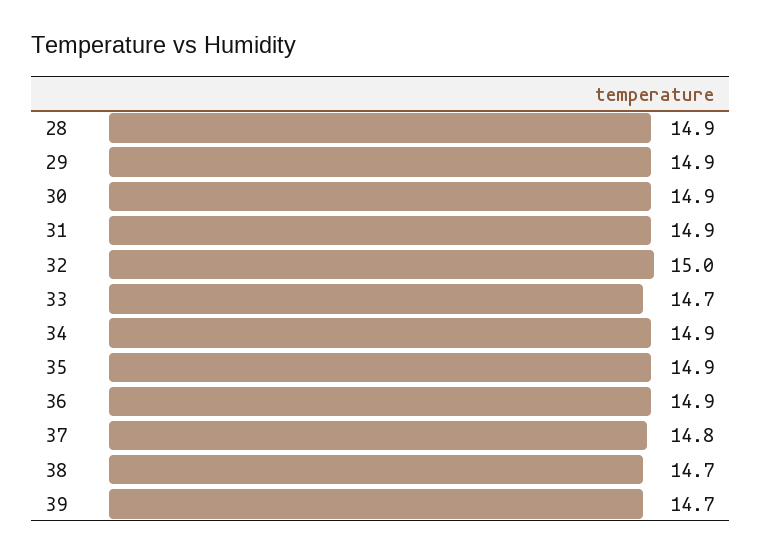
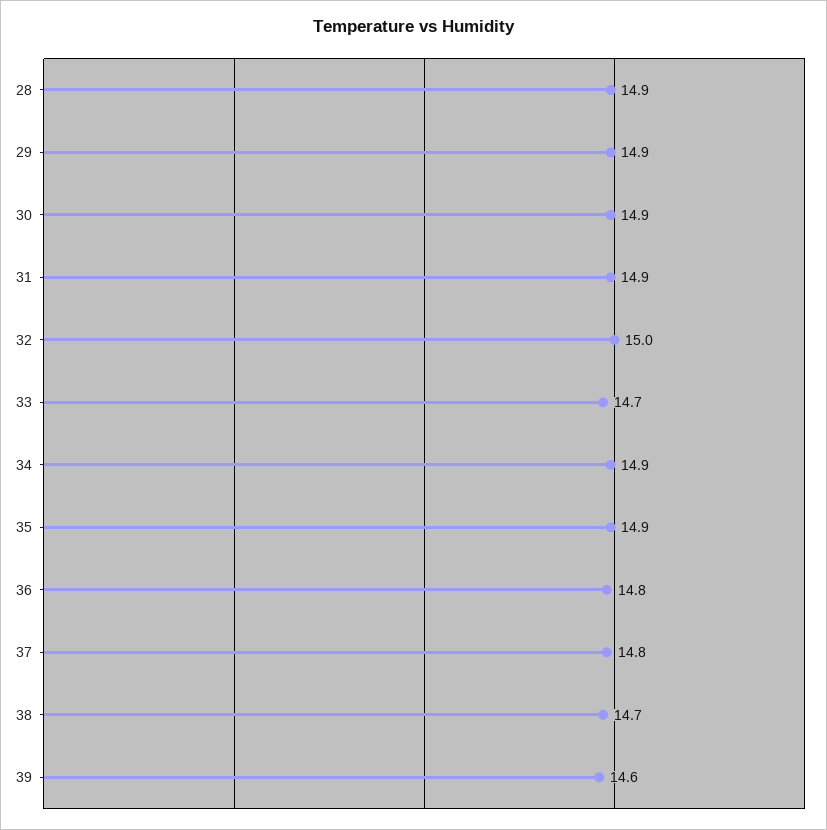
  {
    "28": 14.9,
    "29": 14.9,
    "30": 14.9,
    "31": 14.9,
    "32": 15,
    "33": 14.7,
    "34": 14.9,
    "35": 14.9,
-   "36": 14.9,
+   "36": 14.8,
    "37": 14.8,
    "38": 14.7,
-   "39": 14.7
+   "39": 14.6
  }

